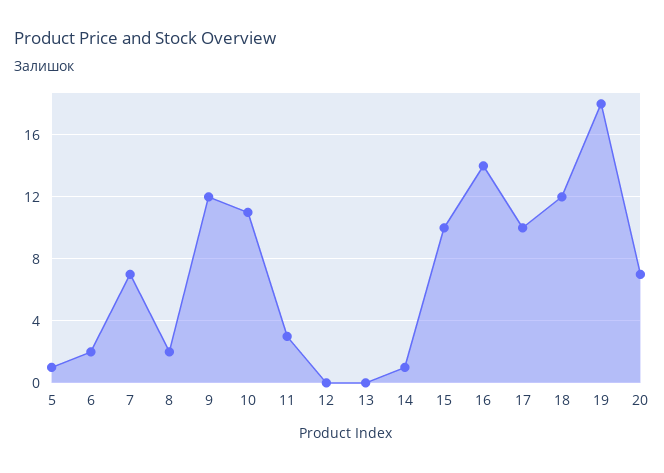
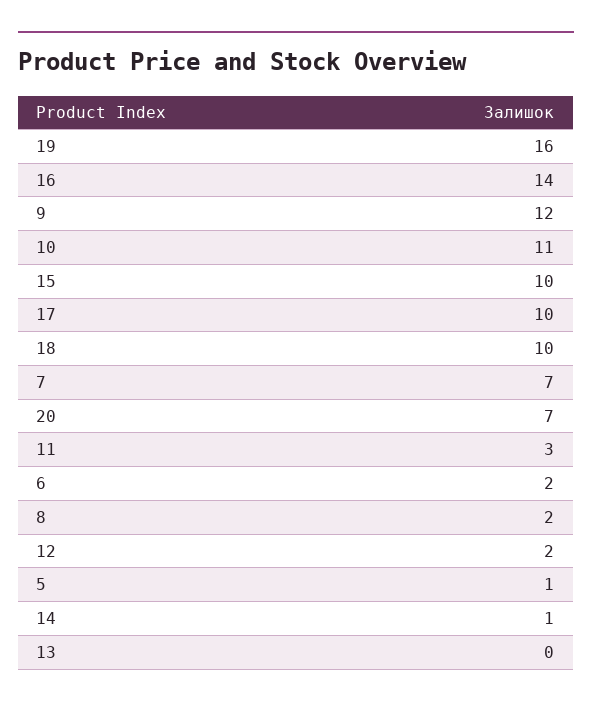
  {
    "5": 1,
    "6": 2,
    "7": 7,
    "8": 2,
    "9": 12,
    "10": 11,
    "11": 3,
-   "12": 0,
+   "12": 2,
    "13": 0,
    "14": 1,
    "15": 10,
    "16": 14,
    "17": 10,
-   "18": 12,
+   "18": 10,
-   "19": 18,
+   "19": 16,
    "20": 7
  }

